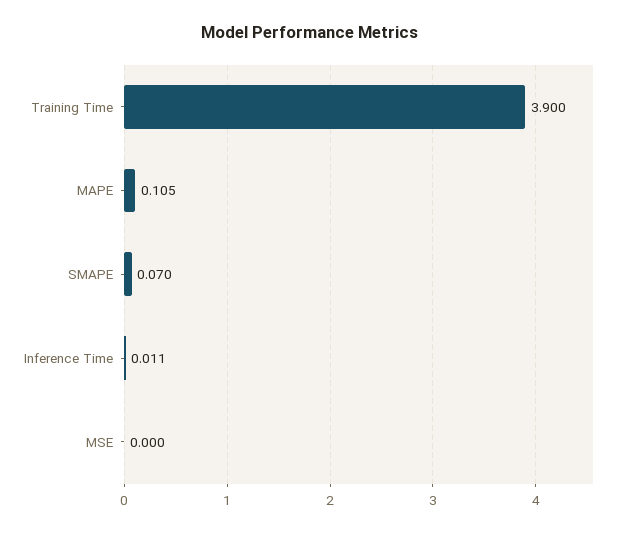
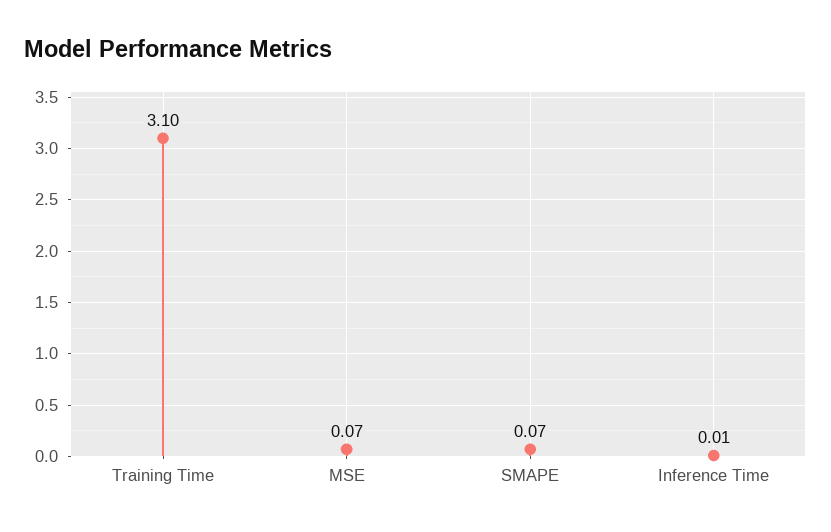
  {
-   "Training Time": 3.9,
+   "Training Time": 3.1,
-   "MAPE": 0.105,
    "SMAPE": 0.07,
    "Inference Time": 0.011,
-   "MSE": 0
+   "MSE": 0.07
  }

